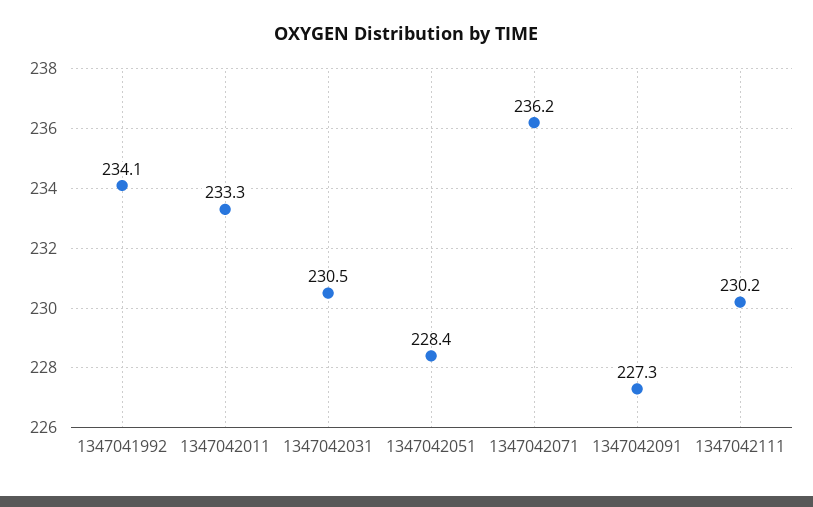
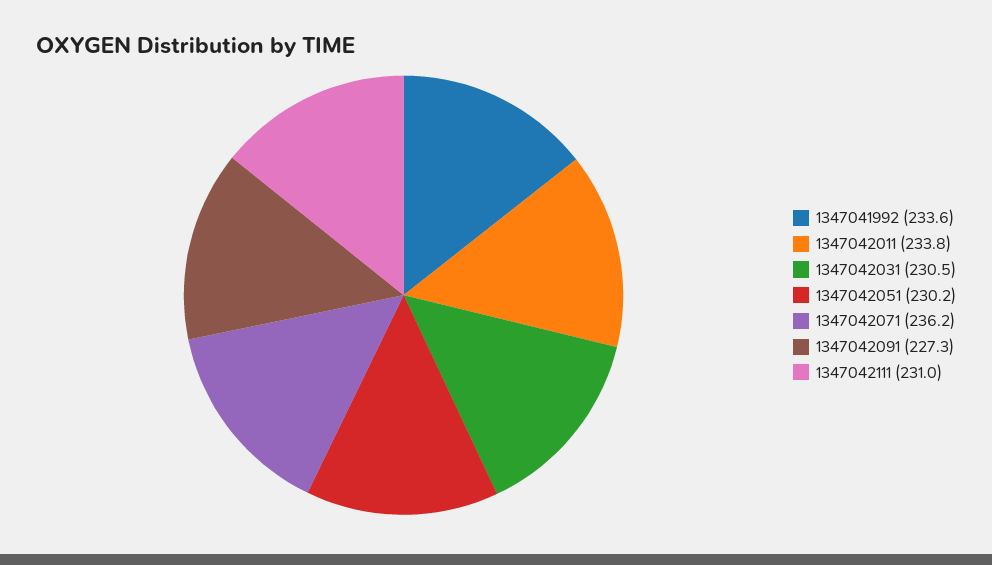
  {
-   "1347041992": 234.1,
+   "1347041992": 233.6,
-   "1347042011": 233.3,
+   "1347042011": 233.8,
    "1347042031": 230.5,
-   "1347042051": 228.4,
+   "1347042051": 230.2,
    "1347042071": 236.2,
    "1347042091": 227.3,
-   "1347042111": 230.2
+   "1347042111": 231
  }

